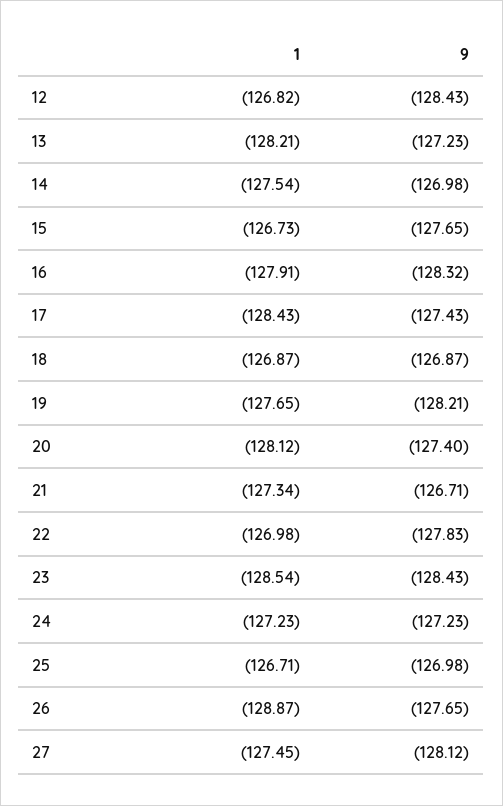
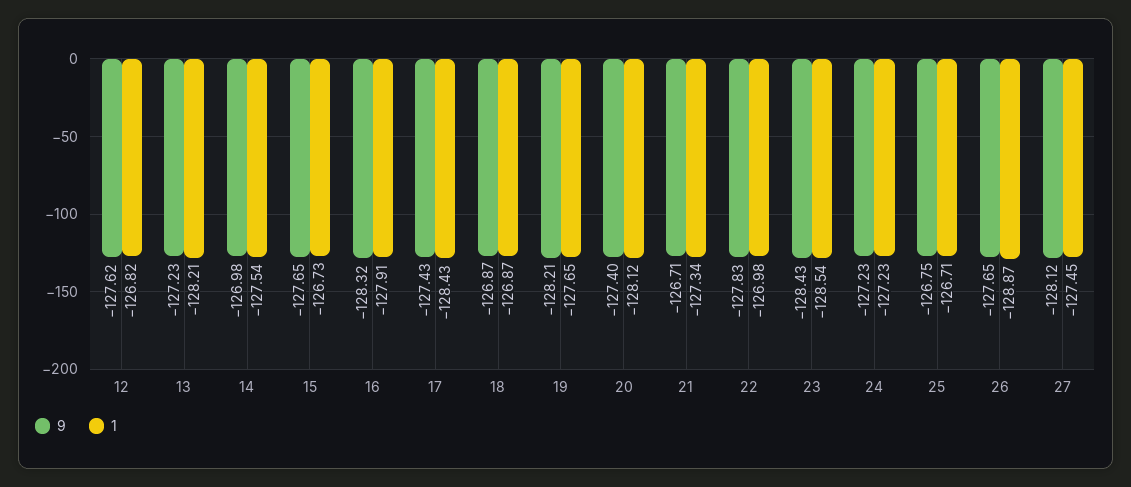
  {
    "1": {
      "12": -126.82,
      "13": -128.21,
      "14": -127.54,
      "15": -126.73,
      "16": -127.91,
      "17": -128.43,
      "18": -126.87,
      "19": -127.65,
      "20": -128.12,
      "21": -127.34,
      "22": -126.98,
      "23": -128.54,
      "24": -127.23,
      "25": -126.71,
      "26": -128.87,
      "27": -127.45
    },
    "9": {
-     "12": -128.43,
+     "12": -127.62,
      "13": -127.23,
      "14": -126.98,
      "15": -127.65,
      "16": -128.32,
      "17": -127.43,
      "18": -126.87,
      "19": -128.21,
      "20": -127.4,
      "21": -126.71,
      "22": -127.83,
      "23": -128.43,
      "24": -127.23,
-     "25": -126.98,
+     "25": -126.75,
      "26": -127.65,
      "27": -128.12
    }
  }

